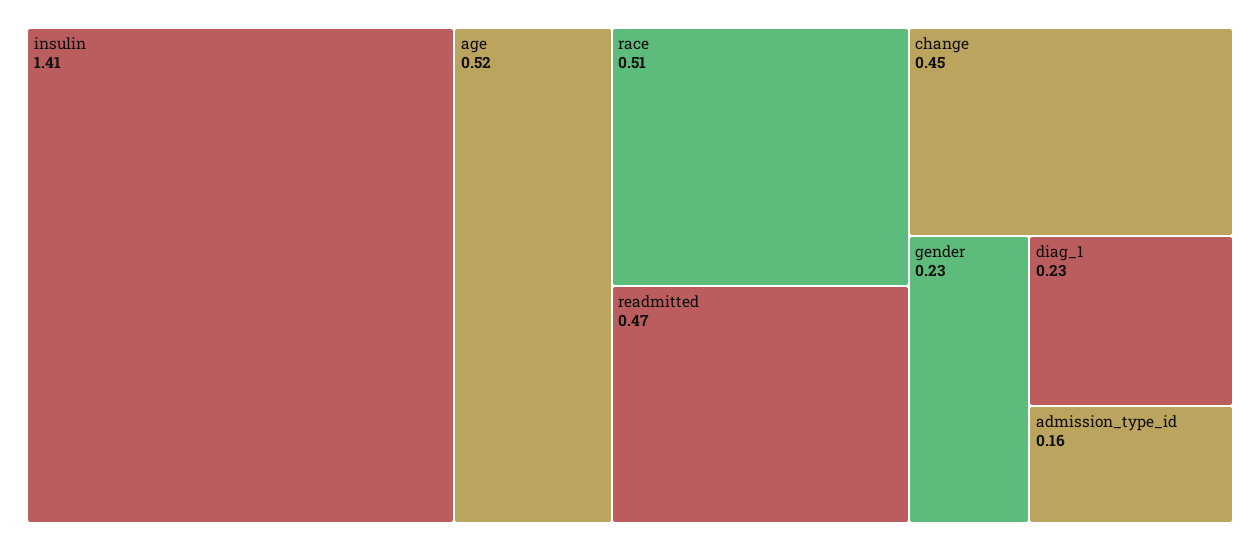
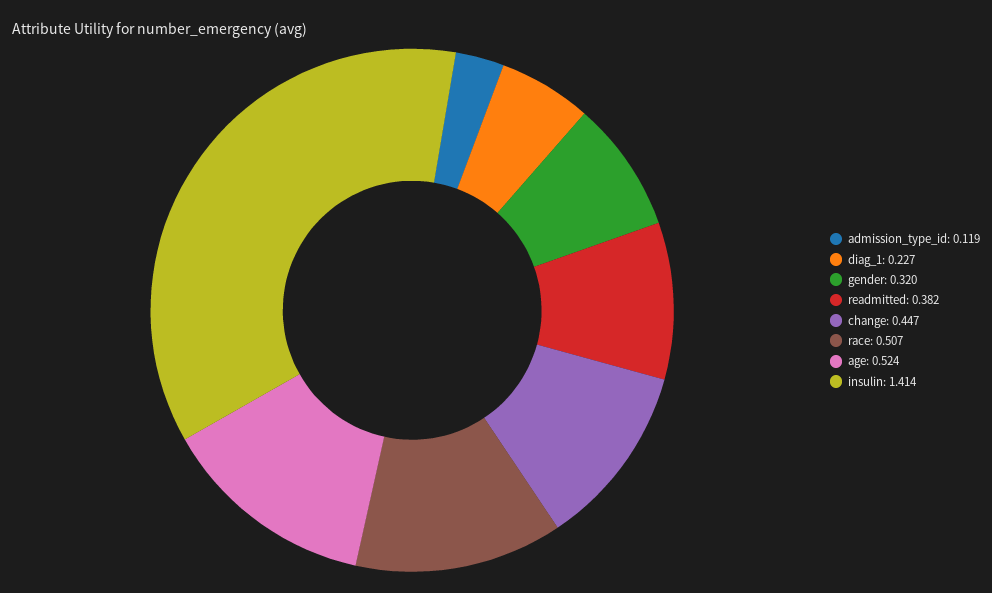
  {
    "insulin": 1.414,
    "age": 0.524,
    "race": 0.507,
-   "readmitted": 0.47,
+   "readmitted": 0.382,
    "change": 0.447,
-   "gender": 0.23,
+   "gender": 0.32,
    "diag_1": 0.227,
-   "admission_type_id": 0.16
+   "admission_type_id": 0.119
  }

